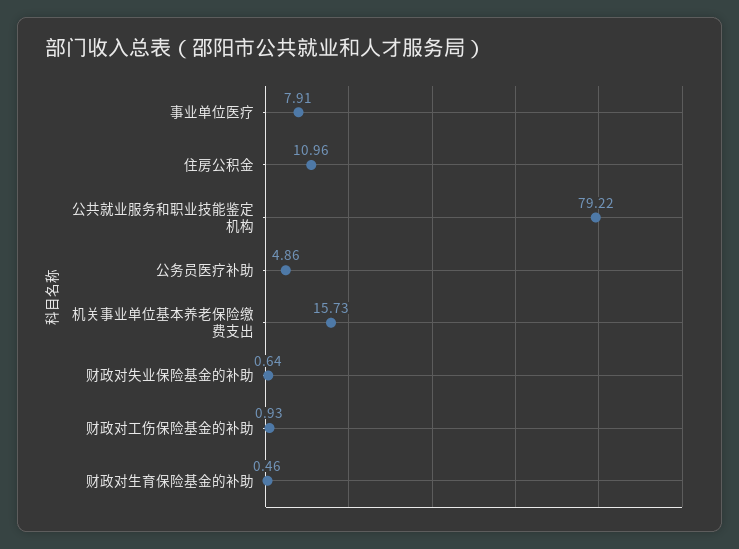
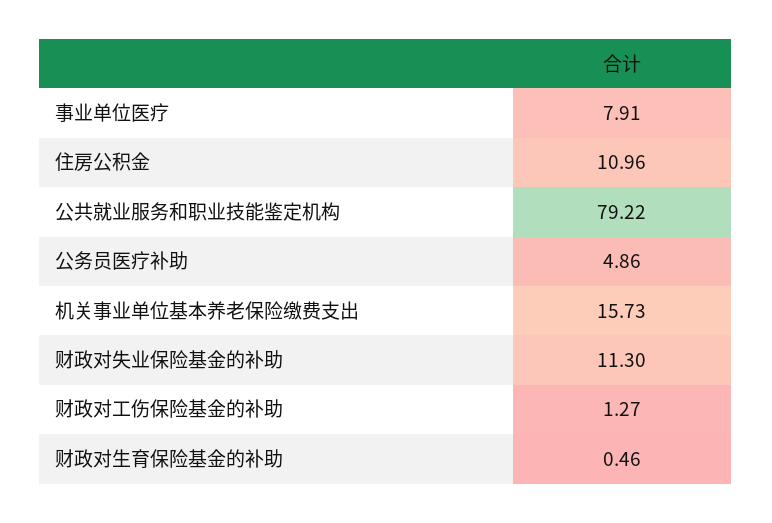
  {
    "事业单位医疗": 7.91,
    "住房公积金": 10.96,
    "公共就业服务和职业技能鉴定机构": 79.22,
    "公务员医疗补助": 4.86,
    "机关事业单位基本养老保险缴费支出": 15.73,
-   "财政对失业保险基金的补助": 0.64,
+   "财政对失业保险基金的补助": 11.3,
-   "财政对工伤保险基金的补助": 0.93,
+   "财政对工伤保险基金的补助": 1.27,
    "财政对生育保险基金的补助": 0.46
  }

